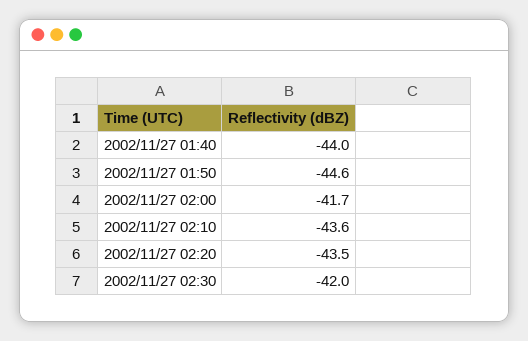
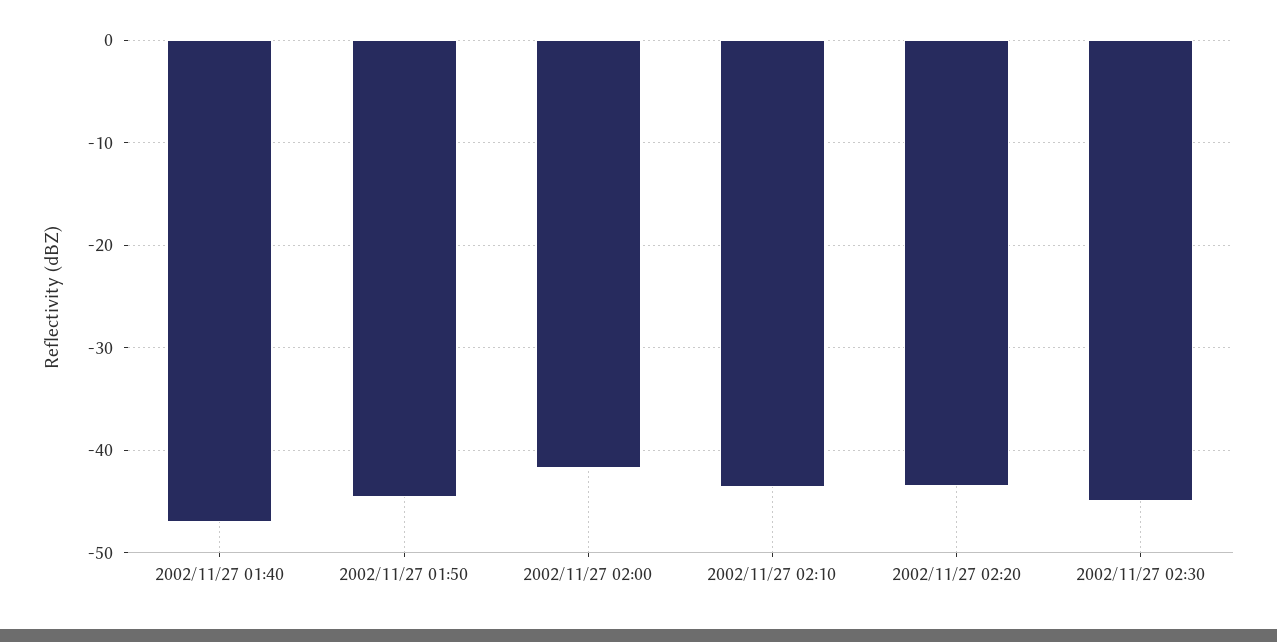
  {
-   "2002/11/27 01:40": -44,
+   "2002/11/27 01:40": -47,
    "2002/11/27 01:50": -44.6,
    "2002/11/27 02:00": -41.7,
    "2002/11/27 02:10": -43.6,
    "2002/11/27 02:20": -43.5,
-   "2002/11/27 02:30": -42
+   "2002/11/27 02:30": -45
  }

